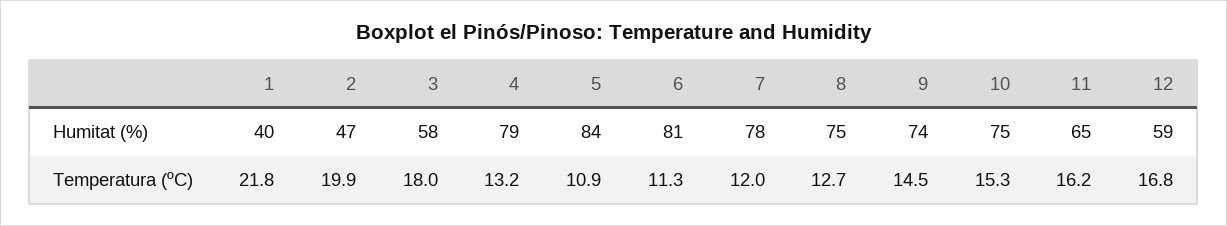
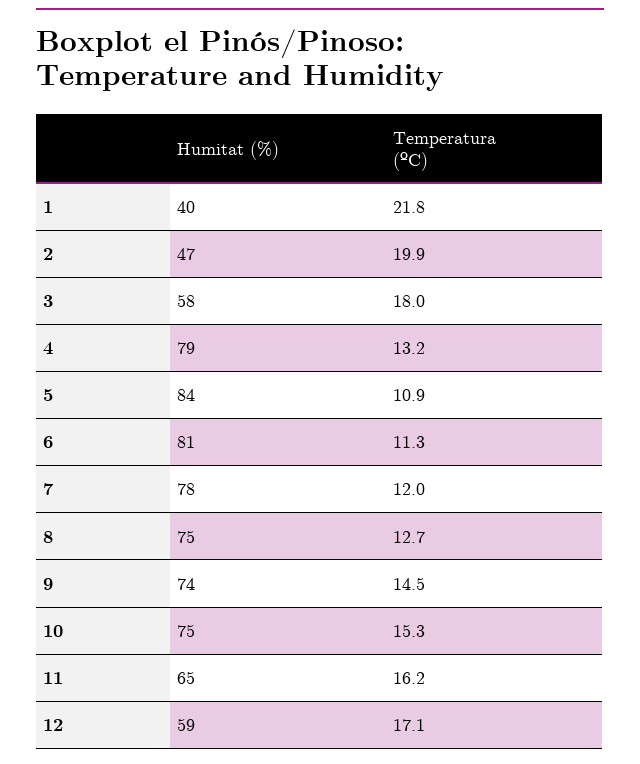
  {
    "1": {
      "Humitat (%)": 40,
      "Temperatura (ºC)": 21.8
    },
    "2": {
      "Humitat (%)": 47,
      "Temperatura (ºC)": 19.9
    },
    "3": {
      "Humitat (%)": 58,
      "Temperatura (ºC)": 18
    },
    "4": {
      "Humitat (%)": 79,
      "Temperatura (ºC)": 13.2
    },
    "5": {
      "Humitat (%)": 84,
      "Temperatura (ºC)": 10.9
    },
    "6": {
      "Humitat (%)": 81,
      "Temperatura (ºC)": 11.3
    },
    "7": {
      "Humitat (%)": 78,
      "Temperatura (ºC)": 12
    },
    "8": {
      "Humitat (%)": 75,
      "Temperatura (ºC)": 12.7
    },
    "9": {
      "Humitat (%)": 74,
      "Temperatura (ºC)": 14.5
    },
    "10": {
      "Humitat (%)": 75,
      "Temperatura (ºC)": 15.3
    },
    "11": {
      "Humitat (%)": 65,
      "Temperatura (ºC)": 16.2
    },
    "12": {
      "Humitat (%)": 59,
-     "Temperatura (ºC)": 16.8
+     "Temperatura (ºC)": 17.1
    }
  }

